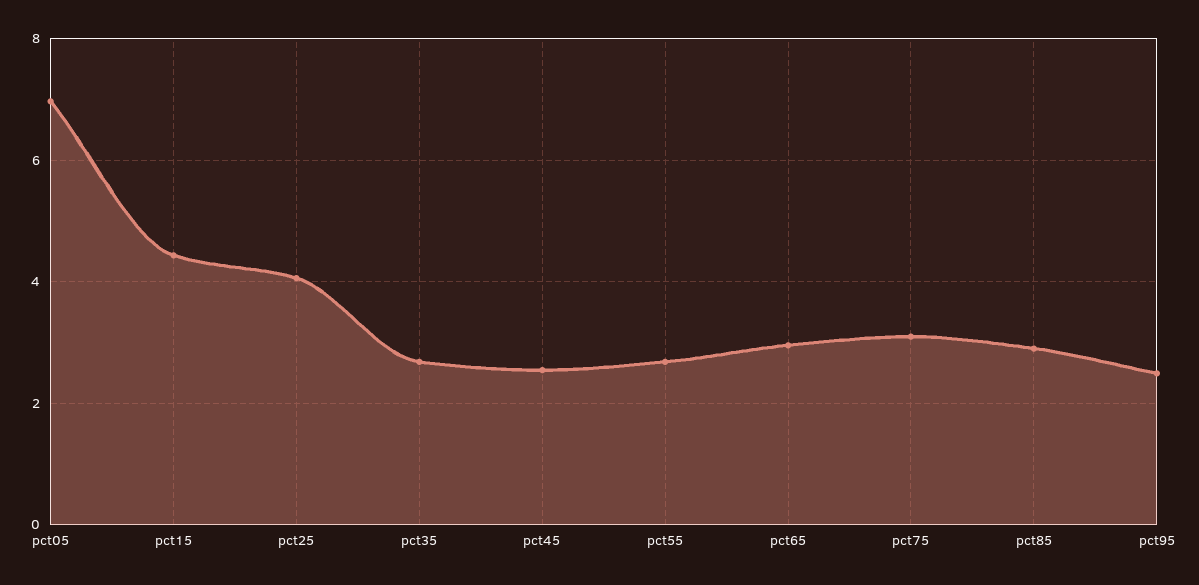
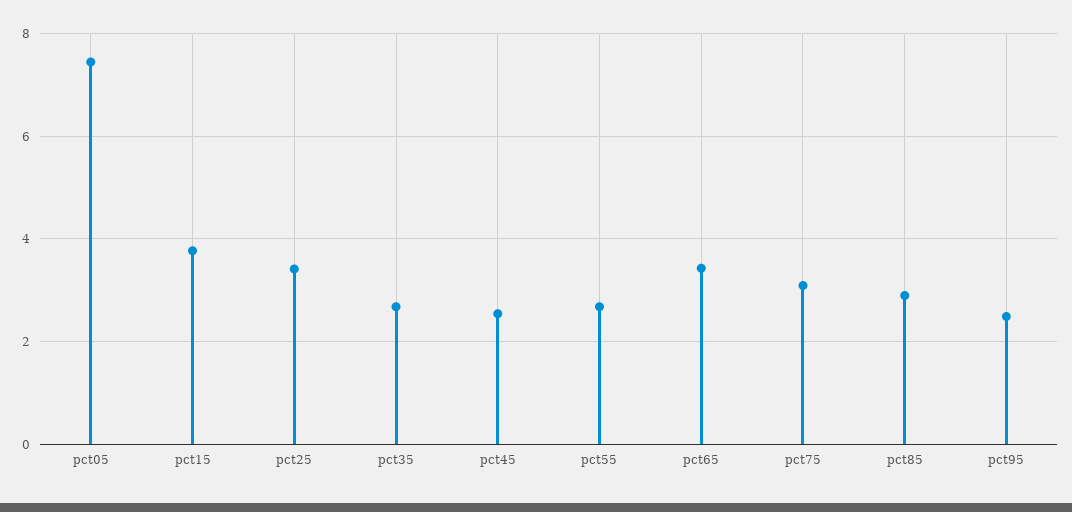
  {
-   "pct05": 7,
+   "pct05": 7.4,
-   "pct15": 4.4,
+   "pct15": 3.8,
-   "pct25": 4,
+   "pct25": 3.4,
    "pct35": 2.6,
    "pct45": 2.6,
    "pct55": 2.6,
-   "pct65": 3,
+   "pct65": 3.4,
    "pct75": 3,
    "pct85": 2.8,
    "pct95": 2.4
  }

